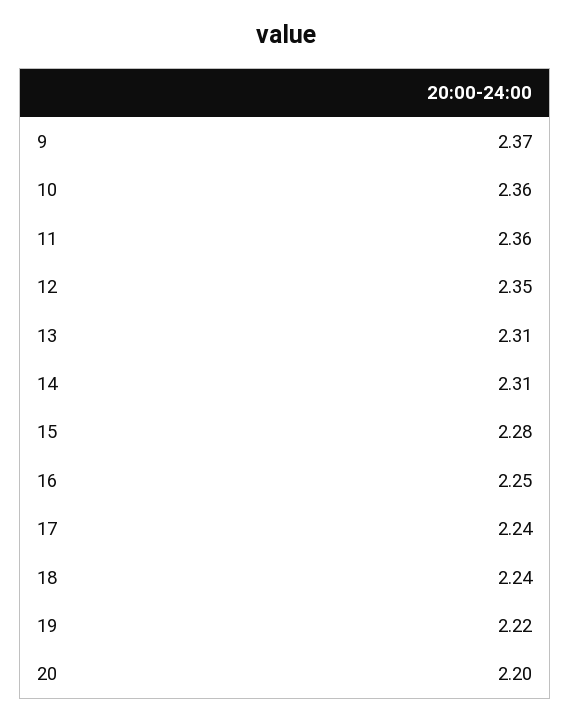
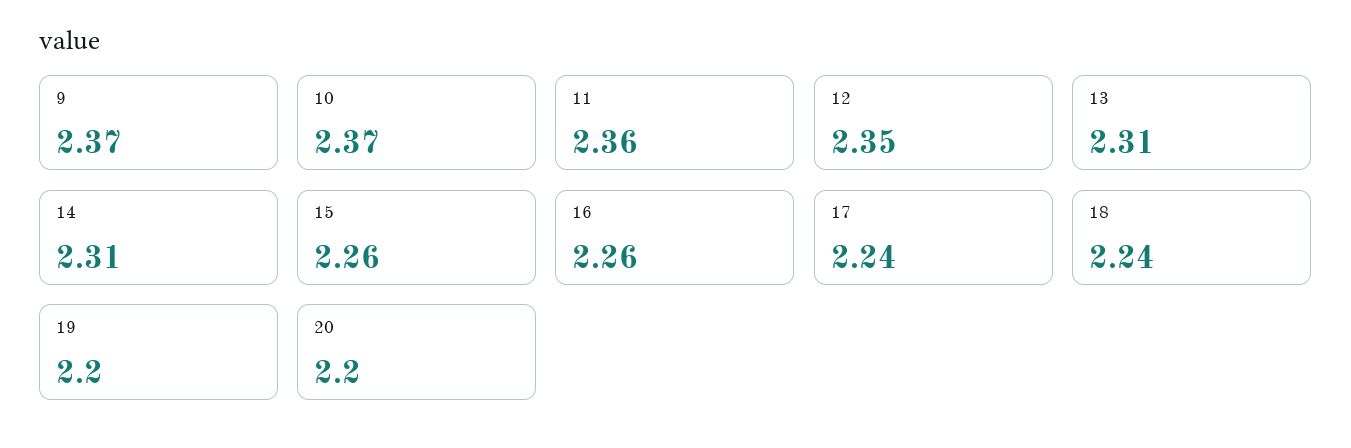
  {
    "9": 2.37,
-   "10": 2.36,
+   "10": 2.37,
    "11": 2.36,
    "12": 2.35,
    "13": 2.31,
    "14": 2.31,
-   "15": 2.28,
+   "15": 2.26,
-   "16": 2.25,
+   "16": 2.26,
    "17": 2.24,
    "18": 2.24,
-   "19": 2.22,
+   "19": 2.2,
    "20": 2.2
  }

